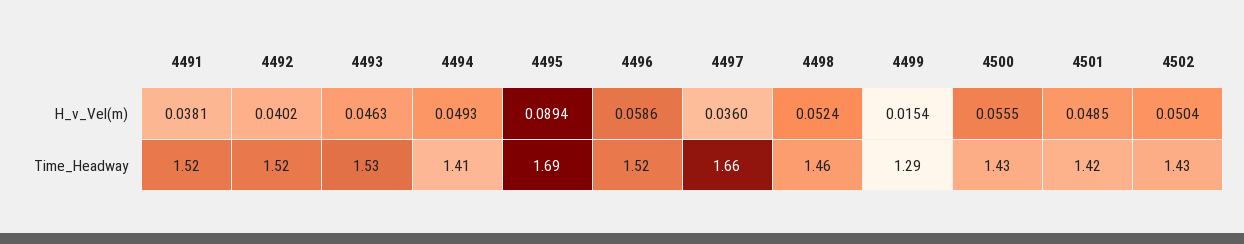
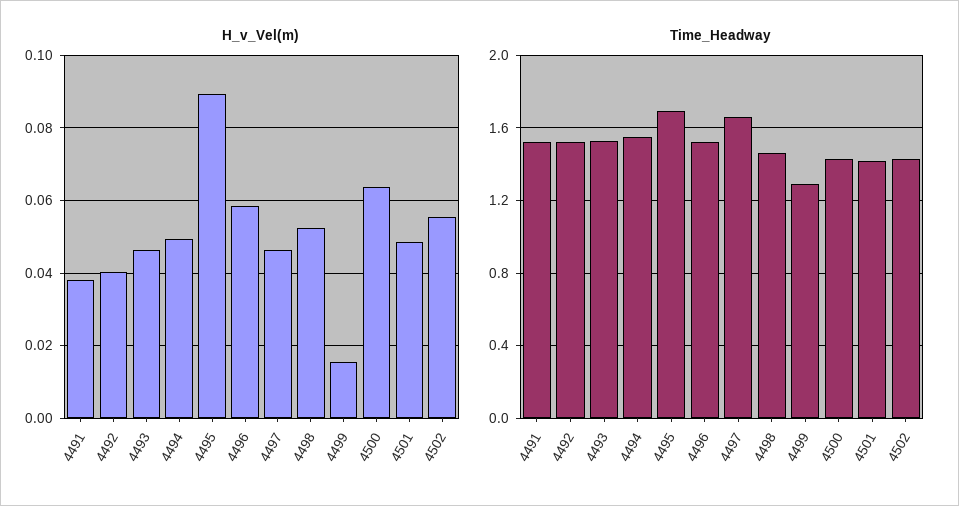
  {
    "H_v_Vel(m)": {
      "4491": 0.0381,
      "4492": 0.0402,
      "4493": 0.0463,
      "4494": 0.0493,
      "4495": 0.0894,
      "4496": 0.0586,
-     "4497": 0.036,
+     "4497": 0.046,
      "4498": 0.0524,
      "4499": 0.0154,
-     "4500": 0.0555,
+     "4500": 0.064,
      "4501": 0.0485,
-     "4502": 0.0504
+     "4502": 0.056
    },
    "Time_Headway": {
      "4491": 1.52,
      "4492": 1.52,
      "4493": 1.53,
-     "4494": 1.41,
+     "4494": 1.55,
      "4495": 1.69,
      "4496": 1.52,
      "4497": 1.66,
      "4498": 1.46,
      "4499": 1.29,
      "4500": 1.43,
      "4501": 1.42,
      "4502": 1.43
    }
  }

